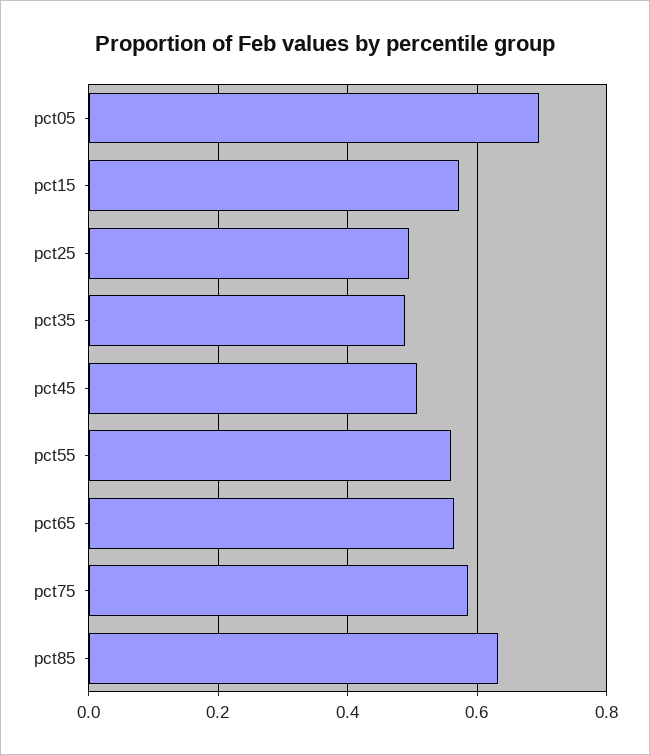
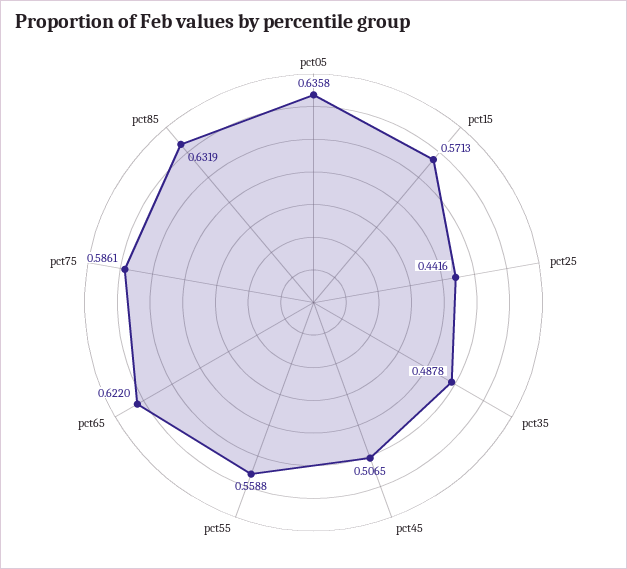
  {
-   "pct05": 0.7,
+   "pct05": 0.6358,
    "pct15": 0.5713,
-   "pct25": 0.5,
+   "pct25": 0.4416,
    "pct35": 0.4878,
    "pct45": 0.5065,
    "pct55": 0.5588,
-   "pct65": 0.56,
+   "pct65": 0.622,
    "pct75": 0.5861,
    "pct85": 0.6319
  }

